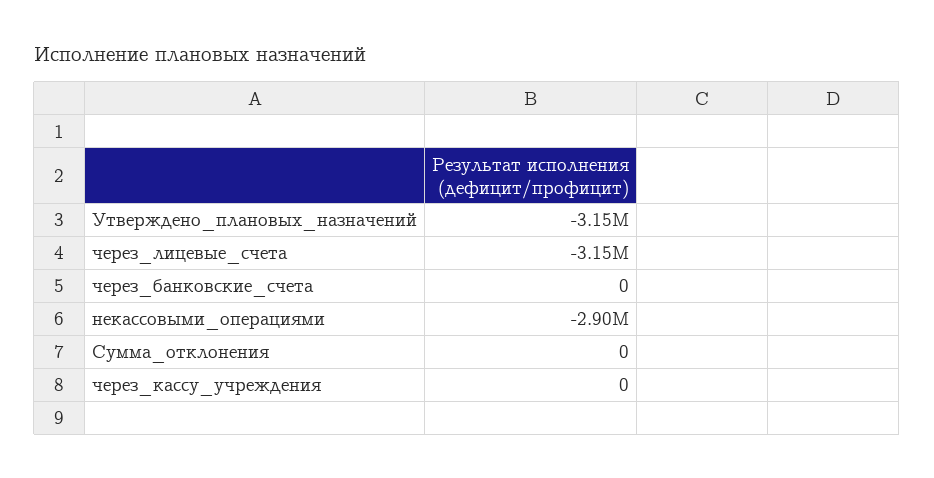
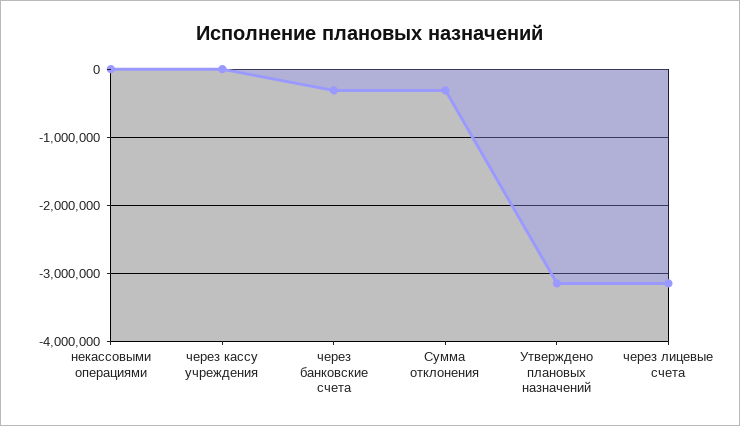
  {
    "Утверждено_плановых_назначений": -3150000,
    "через_лицевые_счета": -3150000,
-   "через_банковские_счета": 0,
+   "через_банковские_счета": -300000,
-   "некассовыми_операциями": -2900000,
+   "некассовыми_операциями": 0,
-   "Сумма_отклонения": 0,
+   "Сумма_отклонения": -300000,
    "через_кассу_учреждения": 0
  }

